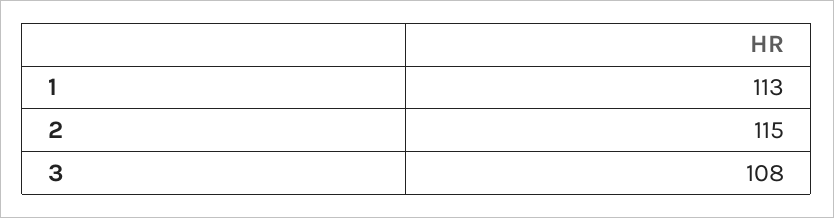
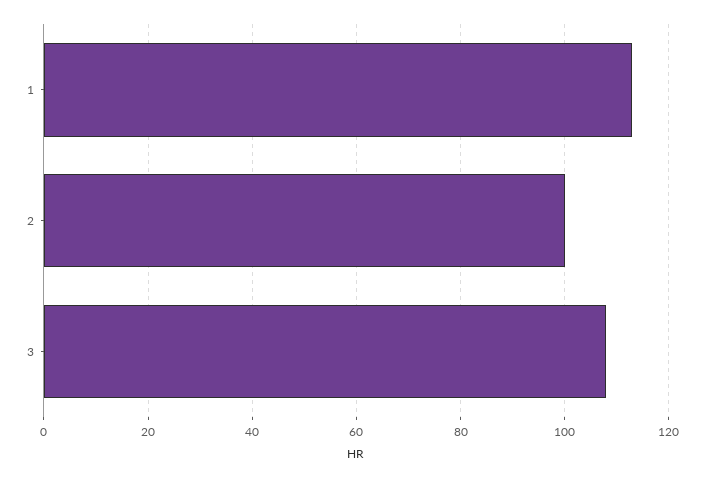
  {
    "1": 113,
-   "2": 115,
+   "2": 100,
    "3": 108
  }

